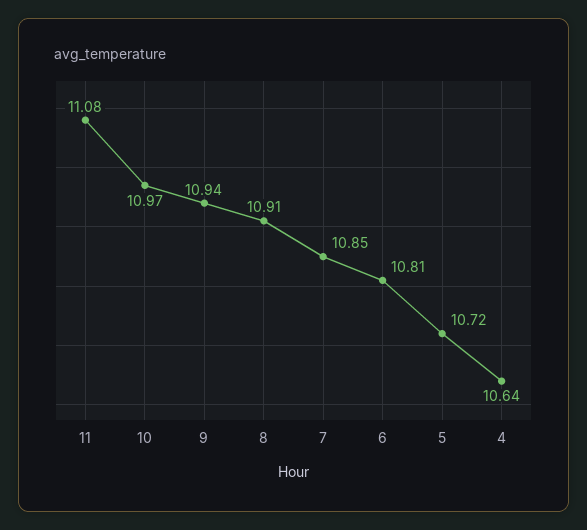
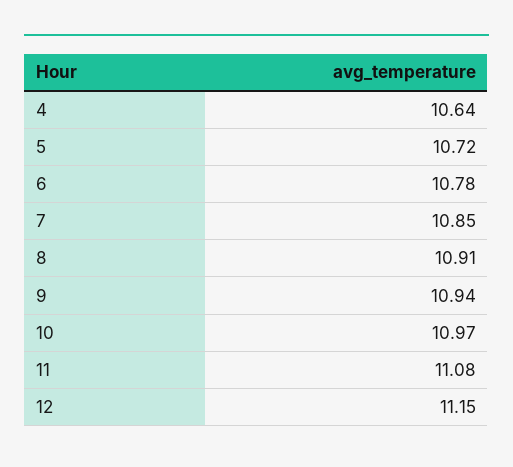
  {
    "11": 11.08,
    "10": 10.97,
    "9": 10.94,
    "8": 10.91,
    "7": 10.85,
-   "6": 10.81,
+   "6": 10.78,
    "5": 10.72,
-   "4": 10.64
+   "4": 10.64,
+   "12": 11.15
  }

